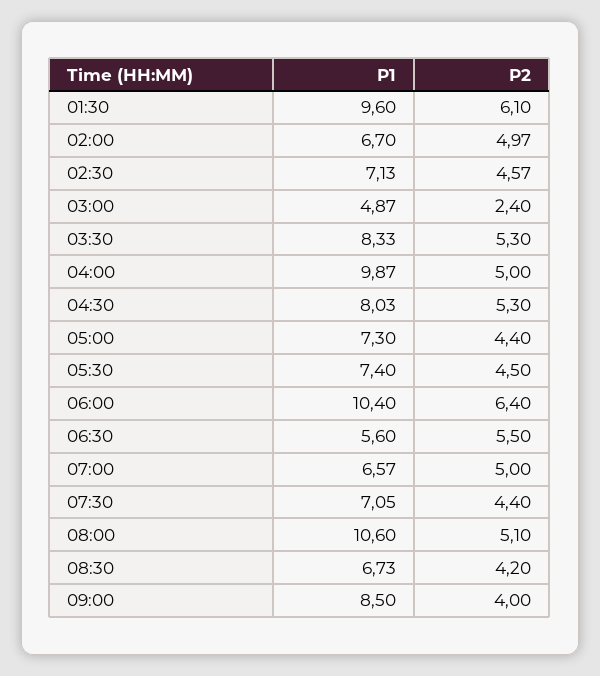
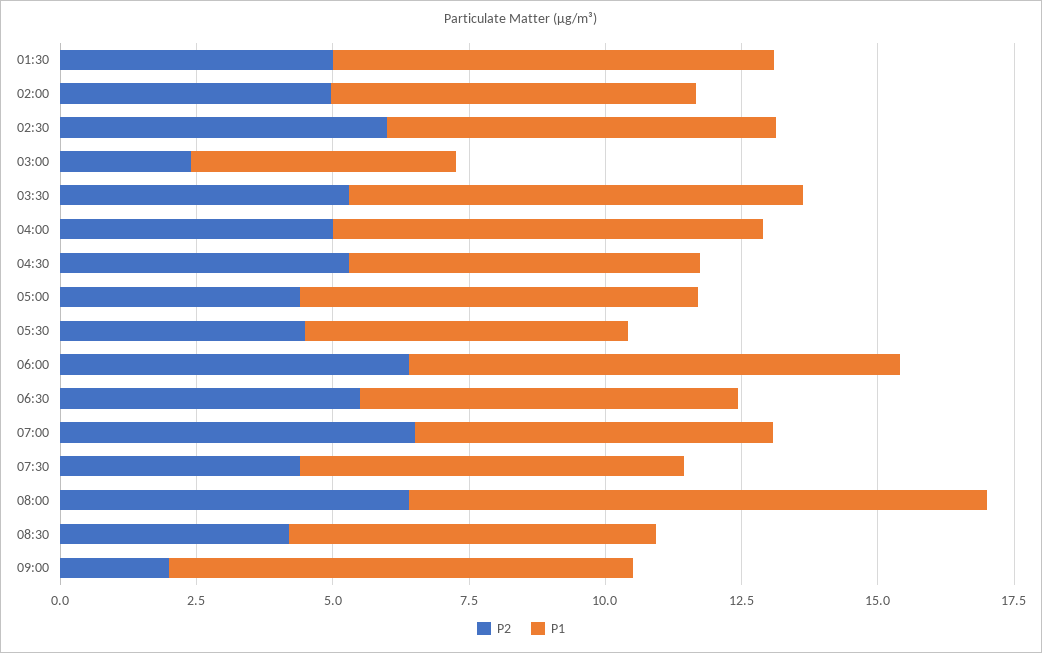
  {
    "P1": {
-     "01:30": 9.6,
+     "01:30": 8,
      "02:00": 6.7,
      "02:30": 7.13,
      "03:00": 4.87,
      "03:30": 8.33,
-     "04:00": 9.87,
+     "04:00": 8,
-     "04:30": 8.03,
+     "04:30": 6.5,
      "05:00": 7.3,
-     "05:30": 7.4,
+     "05:30": 6,
-     "06:00": 10.4,
+     "06:00": 9,
-     "06:30": 5.6,
+     "06:30": 7,
      "07:00": 6.57,
      "07:30": 7.05,
      "08:00": 10.6,
      "08:30": 6.73,
      "09:00": 8.5
    },
    "P2": {
-     "01:30": 6.1,
+     "01:30": 5,
      "02:00": 4.97,
-     "02:30": 4.57,
+     "02:30": 6,
      "03:00": 2.4,
      "03:30": 5.3,
      "04:00": 5,
      "04:30": 5.3,
      "05:00": 4.4,
      "05:30": 4.5,
      "06:00": 6.4,
      "06:30": 5.5,
-     "07:00": 5,
+     "07:00": 6.5,
      "07:30": 4.4,
-     "08:00": 5.1,
+     "08:00": 6.5,
      "08:30": 4.2,
-     "09:00": 4
+     "09:00": 2
    }
  }

